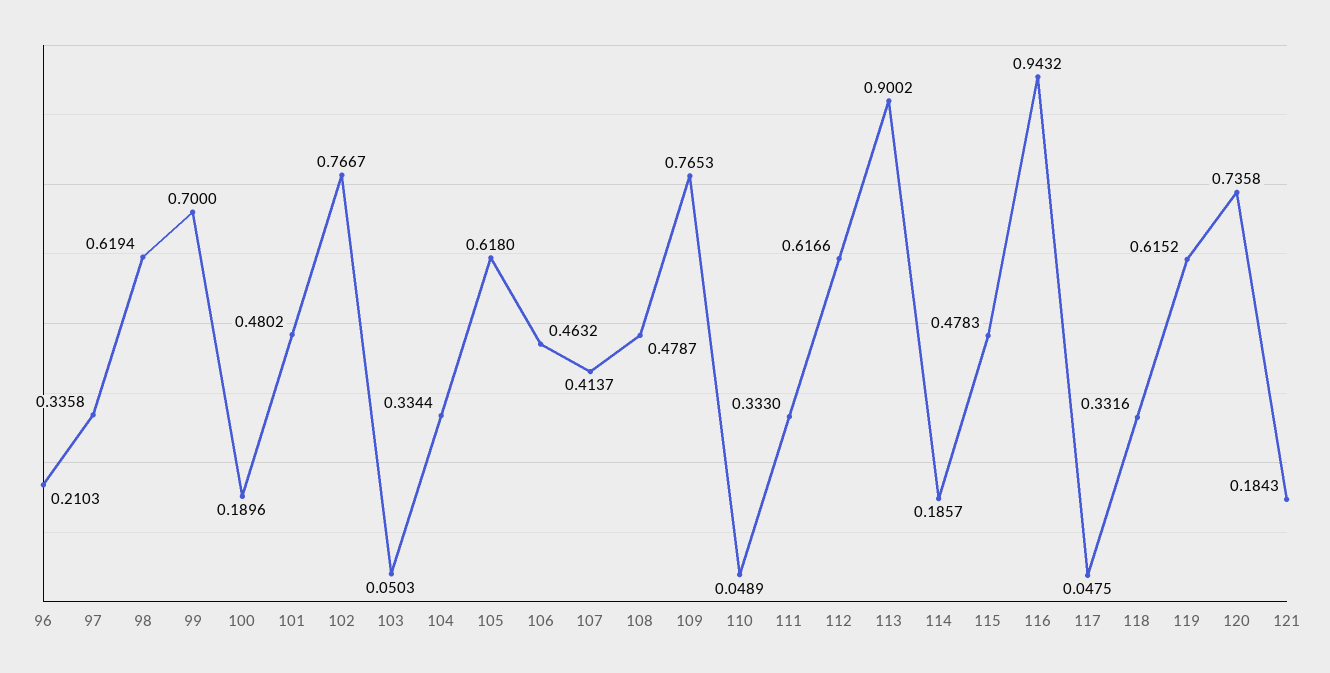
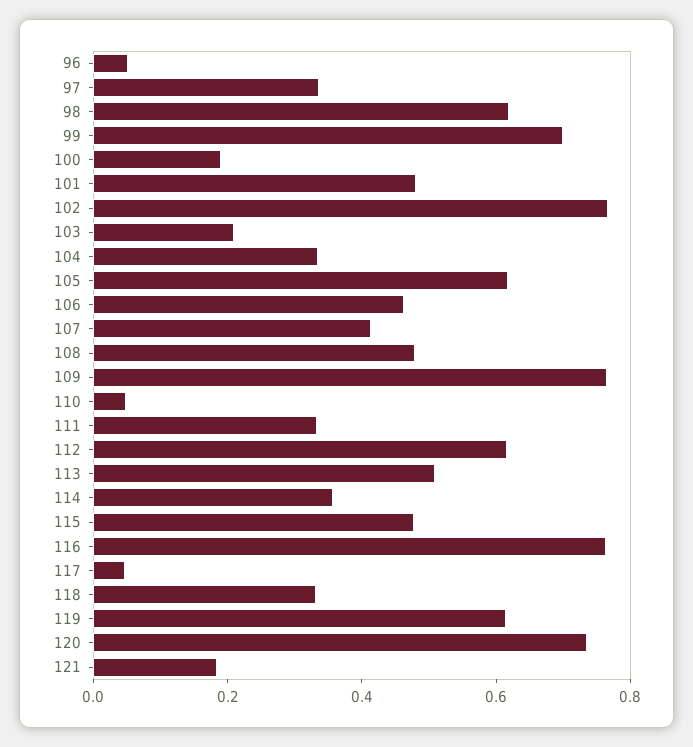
  {
-   "96": 0.2103,
+   "96": 0.05,
    "97": 0.3358,
    "98": 0.6194,
    "99": 0.7,
    "100": 0.1896,
    "101": 0.4802,
    "102": 0.7667,
-   "103": 0.0503,
+   "103": 0.2,
    "104": 0.3344,
    "105": 0.618,
    "106": 0.4632,
    "107": 0.4137,
    "108": 0.4787,
    "109": 0.7653,
    "110": 0.0489,
    "111": 0.333,
    "112": 0.6166,
-   "113": 0.9002,
+   "113": 0.5,
-   "114": 0.1857,
+   "114": 0.35,
    "115": 0.4783,
-   "116": 0.9432,
+   "116": 0.75,
    "117": 0.0475,
    "118": 0.3316,
    "119": 0.6152,
    "120": 0.7358,
    "121": 0.1843
  }

